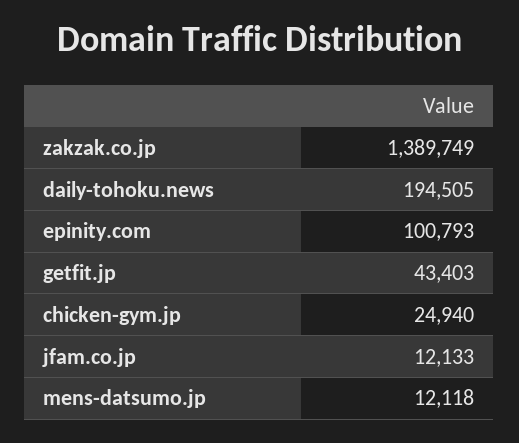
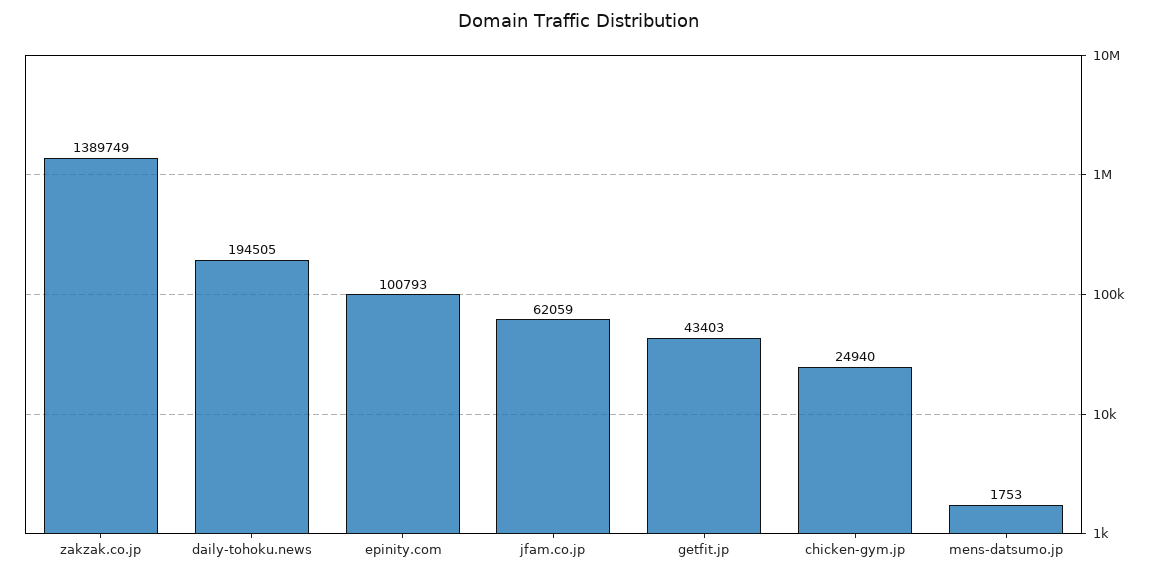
  {
    "zakzak.co.jp": 1389749,
    "daily-tohoku.news": 194505,
    "epinity.com": 100793,
    "getfit.jp": 43403,
    "chicken-gym.jp": 24940,
-   "jfam.co.jp": 12133,
+   "jfam.co.jp": 62059,
-   "mens-datsumo.jp": 12118
+   "mens-datsumo.jp": 1753
  }

